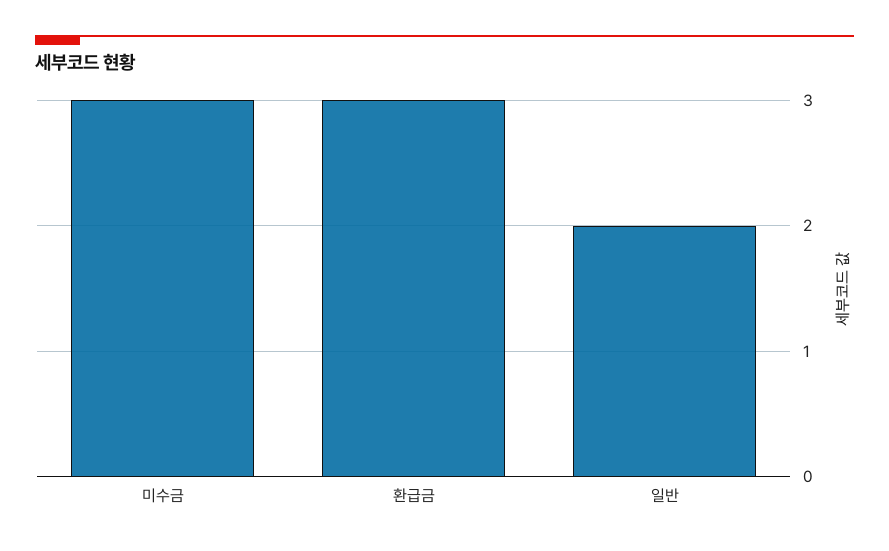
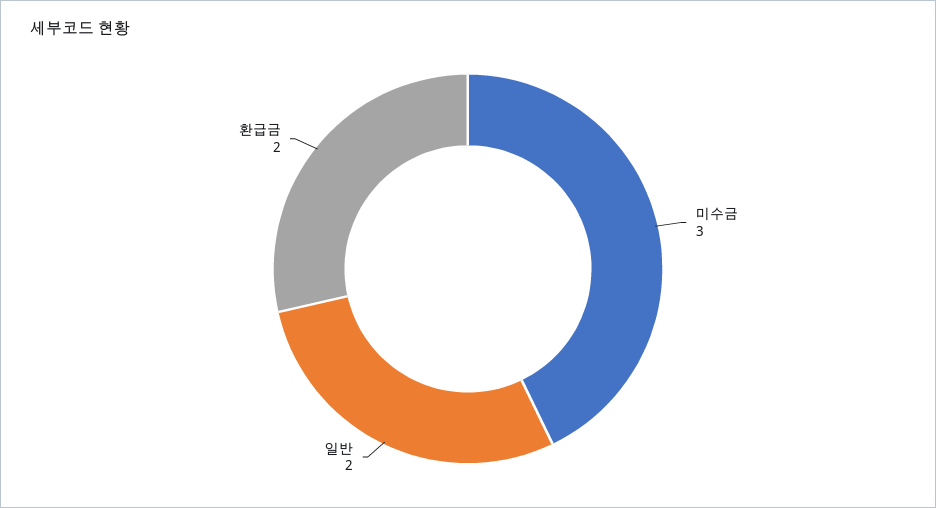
  {
    "미수금": 3,
-   "환급금": 3,
+   "환급금": 2,
    "일반": 2
  }

